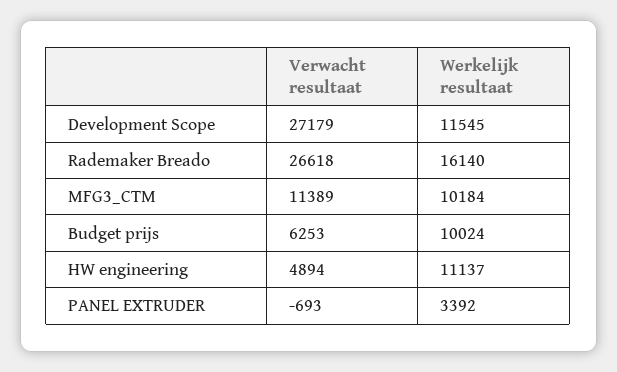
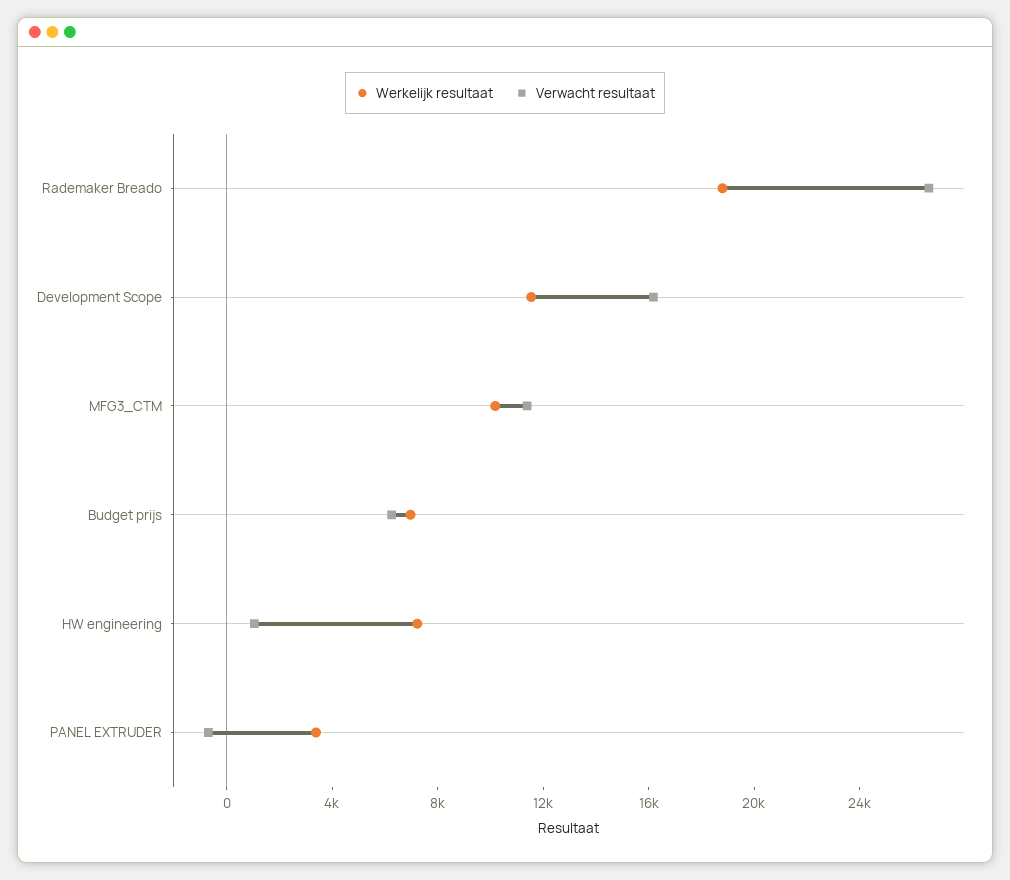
  {
    "Verwacht resultaat": {
-     "Development Scope": 27179,
+     "Development Scope": 16000,
      "Rademaker Breado": 26618,
      "MFG3_CTM": 11389,
      "Budget prijs": 6253,
-     "HW engineering": 4894,
+     "HW engineering": 1000,
      "PANEL EXTRUDER": -693
    },
    "Werkelijk resultaat": {
      "Development Scope": 11545,
-     "Rademaker Breado": 16140,
+     "Rademaker Breado": 19000,
      "MFG3_CTM": 10184,
-     "Budget prijs": 10024,
+     "Budget prijs": 7000,
-     "HW engineering": 11137,
+     "HW engineering": 7000,
      "PANEL EXTRUDER": 3392
    }
  }

